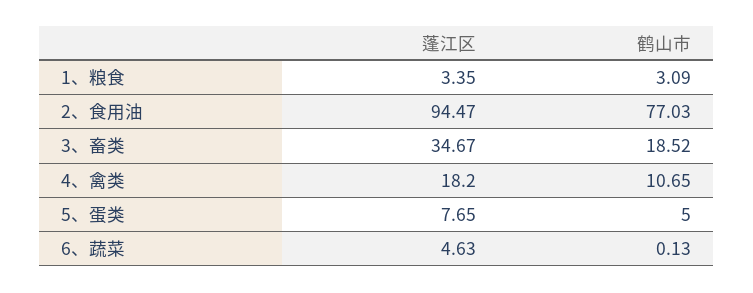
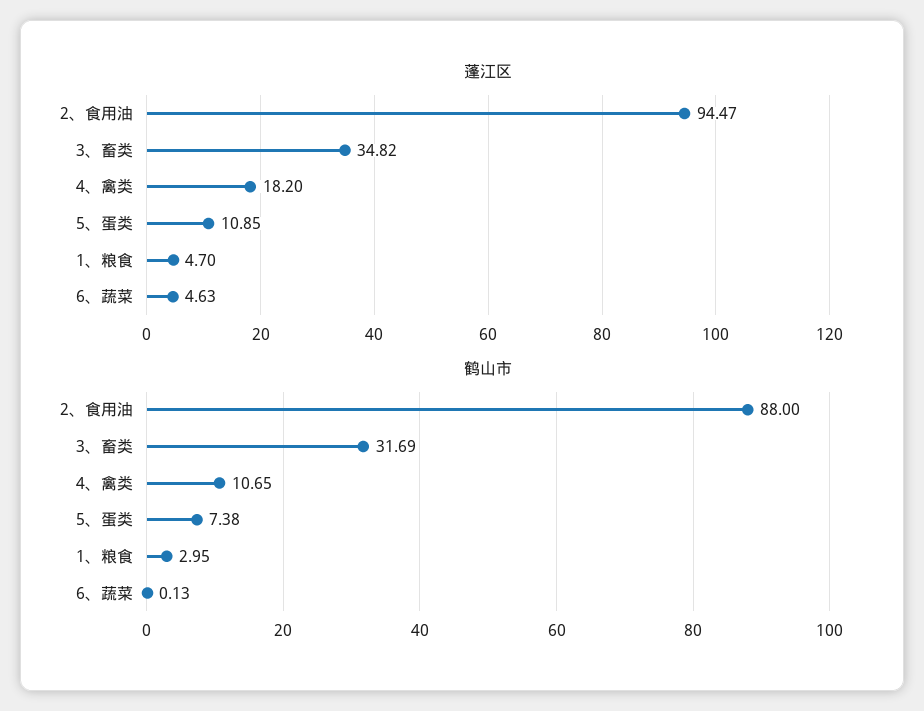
  {
    "蓬江区": {
-     "1、粮食": 3.35,
+     "1、粮食": 4.7,
      "2、食用油": 94.47,
-     "3、畜类": 34.67,
+     "3、畜类": 34.82,
      "4、禽类": 18.2,
-     "5、蛋类": 7.65,
+     "5、蛋类": 10.85,
      "6、蔬菜": 4.63
    },
    "鹤山市": {
-     "1、粮食": 3.09,
+     "1、粮食": 2.95,
-     "2、食用油": 77.03,
+     "2、食用油": 88,
-     "3、畜类": 18.52,
+     "3、畜类": 31.69,
      "4、禽类": 10.65,
-     "5、蛋类": 5,
+     "5、蛋类": 7.38,
      "6、蔬菜": 0.13
    }
  }

